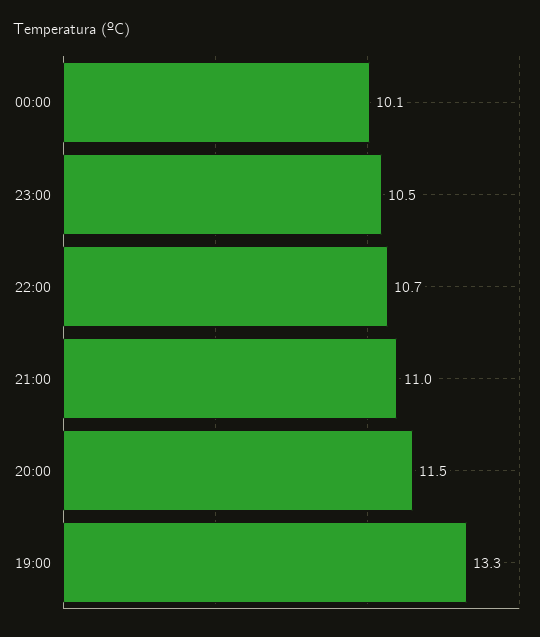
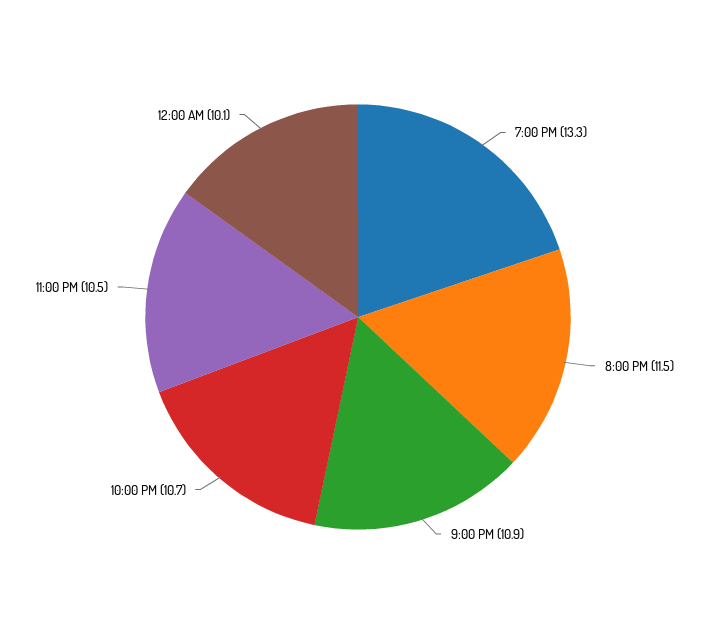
  {
    "00:00": 10.1,
    "23:00": 10.5,
    "22:00": 10.7,
-   "21:00": 11,
+   "21:00": 10.9,
    "20:00": 11.5,
    "19:00": 13.3
  }

